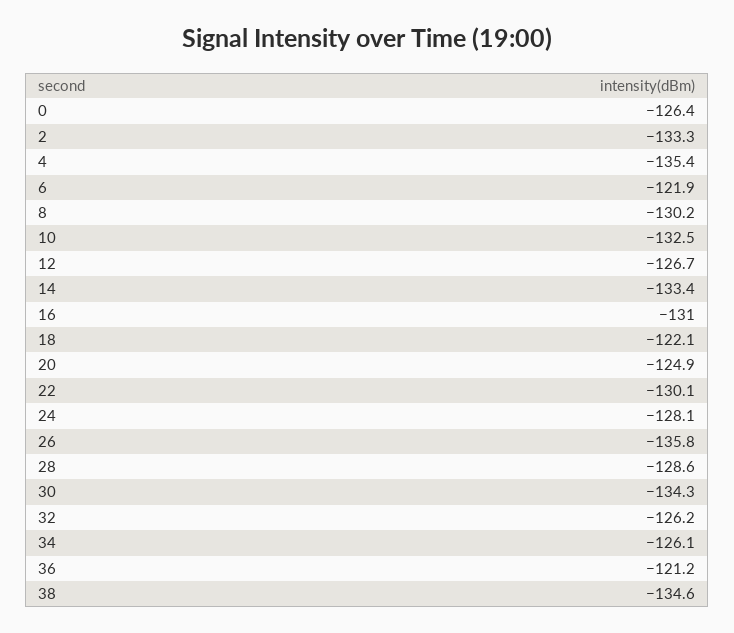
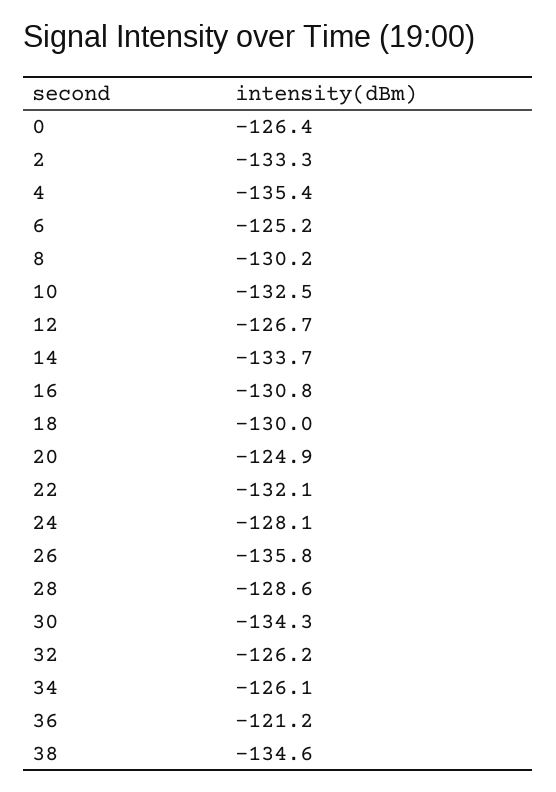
  {
    "0": -126.4,
    "2": -133.3,
    "4": -135.4,
-   "6": -121.9,
+   "6": -125.2,
    "8": -130.2,
    "10": -132.5,
    "12": -126.7,
-   "14": -133.4,
+   "14": -133.7,
-   "16": -131,
+   "16": -130.8,
-   "18": -122.1,
+   "18": -130,
    "20": -124.9,
-   "22": -130.1,
+   "22": -132.1,
    "24": -128.1,
    "26": -135.8,
    "28": -128.6,
    "30": -134.3,
    "32": -126.2,
    "34": -126.1,
    "36": -121.2,
    "38": -134.6
  }

